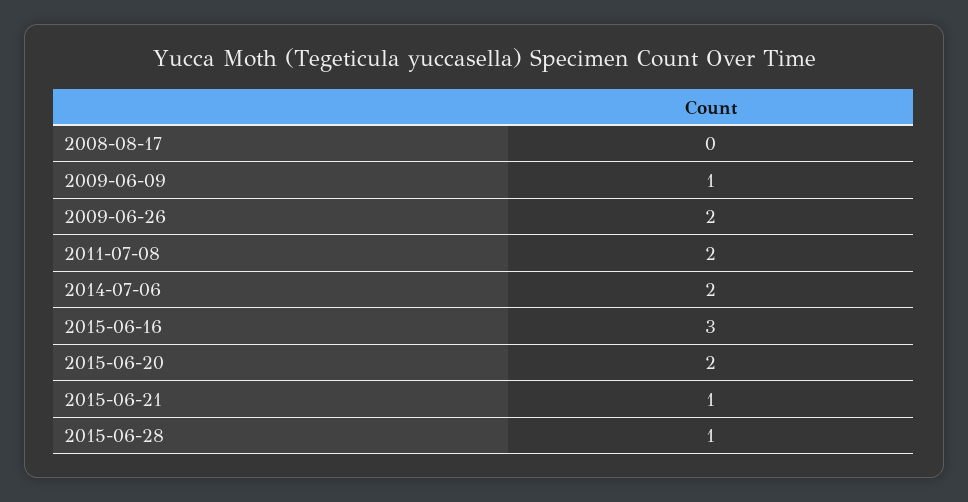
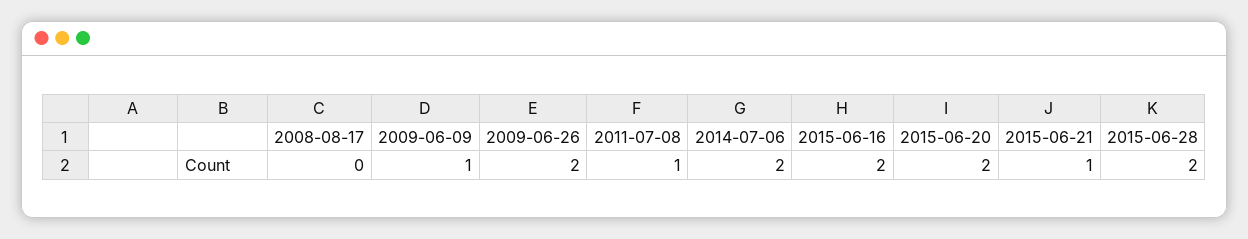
  {
    "2008-08-17": 0,
    "2009-06-09": 1,
    "2009-06-26": 2,
-   "2011-07-08": 2,
+   "2011-07-08": 1,
    "2014-07-06": 2,
-   "2015-06-16": 3,
+   "2015-06-16": 2,
    "2015-06-20": 2,
    "2015-06-21": 1,
-   "2015-06-28": 1
+   "2015-06-28": 2
  }

